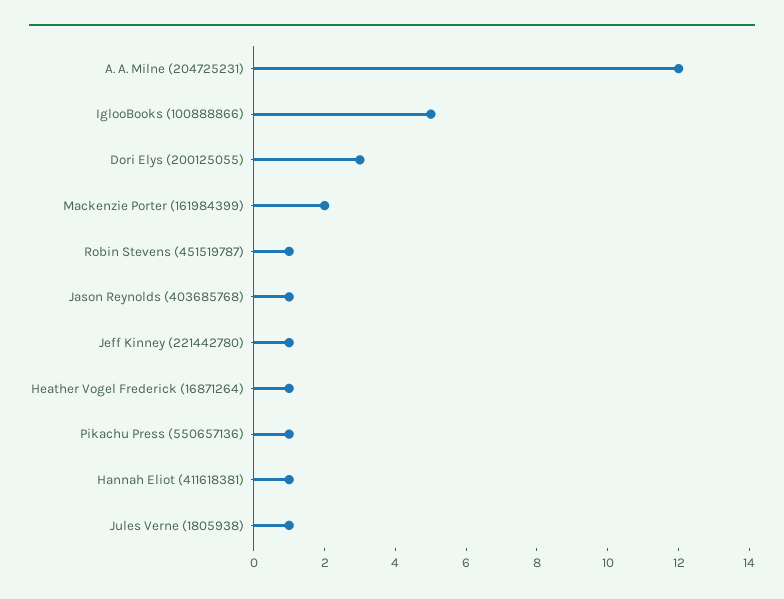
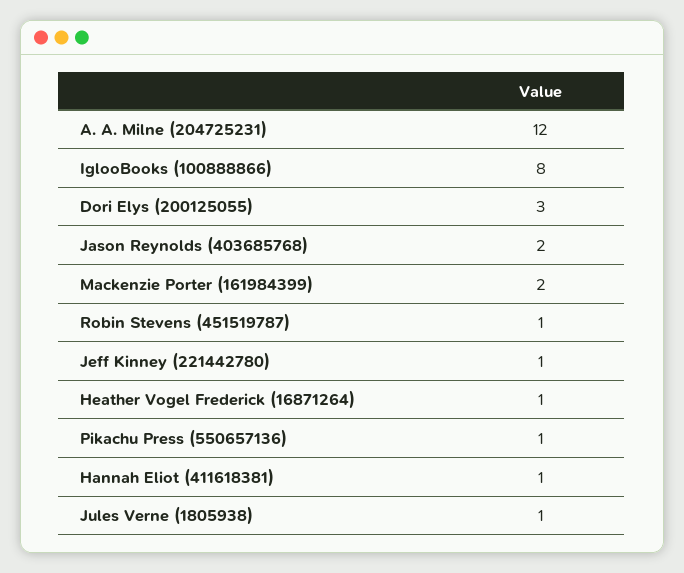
  {
    "A. A. Milne (204725231)": 12,
-   "IglooBooks (100888866)": 5,
+   "IglooBooks (100888866)": 8,
    "Dori Elys (200125055)": 3,
    "Mackenzie Porter (161984399)": 2,
    "Robin Stevens (451519787)": 1,
-   "Jason Reynolds (403685768)": 1,
+   "Jason Reynolds (403685768)": 2,
    "Jeff Kinney (221442780)": 1,
    "Heather Vogel Frederick (16871264)": 1,
    "Pikachu Press (550657136)": 1,
    "Hannah Eliot (411618381)": 1,
    "Jules Verne (1805938)": 1
  }

